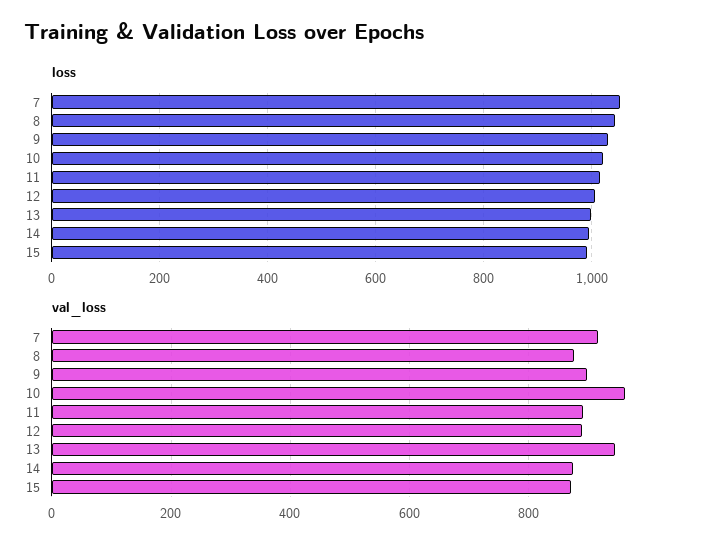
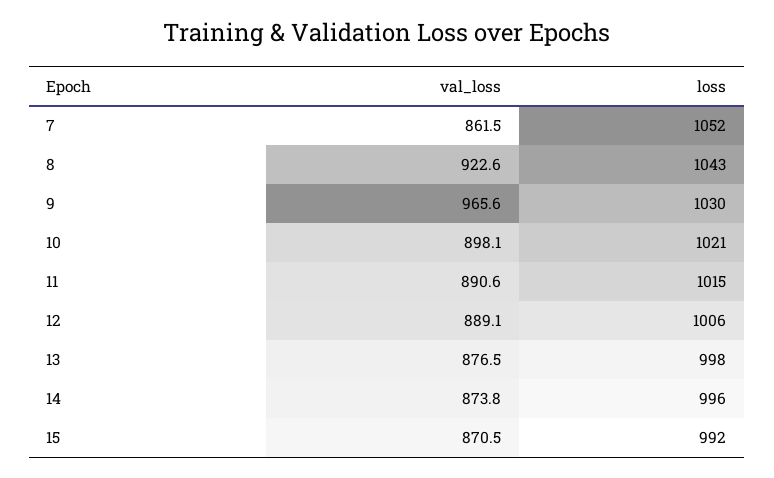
  {
    "loss": {
      "7": 1052,
      "8": 1043,
      "9": 1030,
      "10": 1021,
      "11": 1015,
      "12": 1006,
      "13": 998,
      "14": 996,
      "15": 992
    },
    "val_loss": {
-     "7": 920,
+     "7": 861.5,
-     "8": 880,
+     "8": 922.6,
-     "9": 900,
+     "9": 965.6,
-     "10": 960,
+     "10": 898.1,
      "11": 890.6,
      "12": 889.1,
-     "13": 940,
+     "13": 876.5,
      "14": 873.8,
      "15": 870.5
    }
  }

